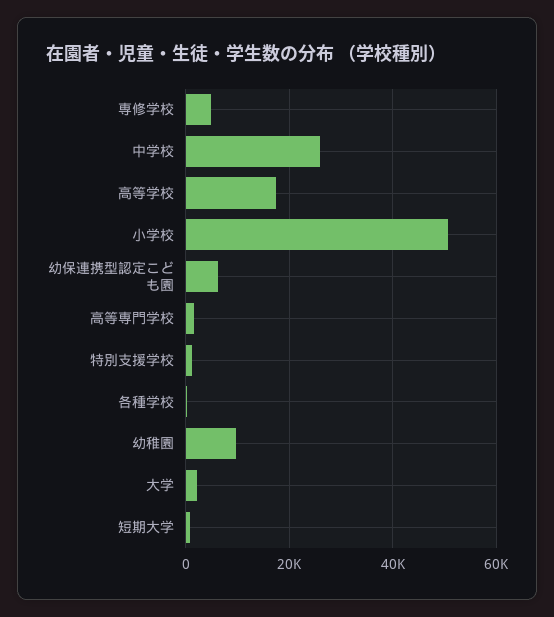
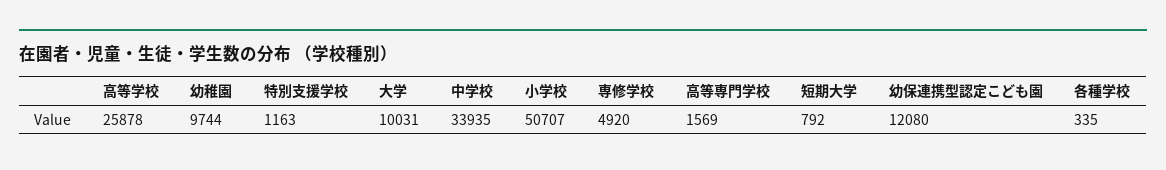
  {
    "専修学校": 4920,
-   "中学校": 26000,
+   "中学校": 33935,
-   "高等学校": 18000,
+   "高等学校": 25878,
    "小学校": 50707,
-   "幼保連携型認定こども園": 6000,
+   "幼保連携型認定こども園": 12080,
    "高等専門学校": 1569,
    "特別支援学校": 1163,
    "各種学校": 335,
    "幼稚園": 9744,
-   "大学": 2000,
+   "大学": 10031,
    "短期大学": 792
  }

